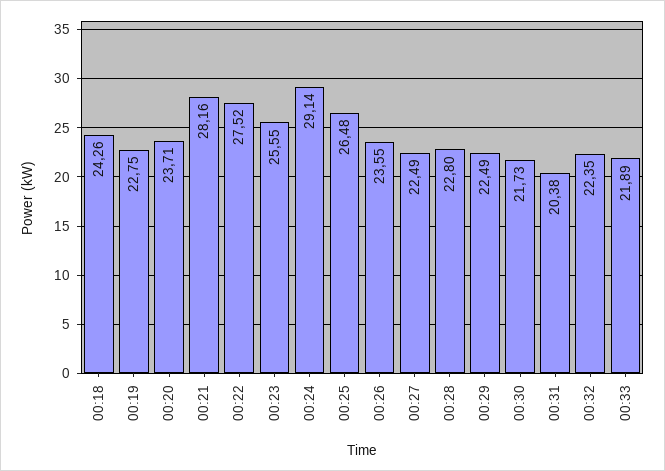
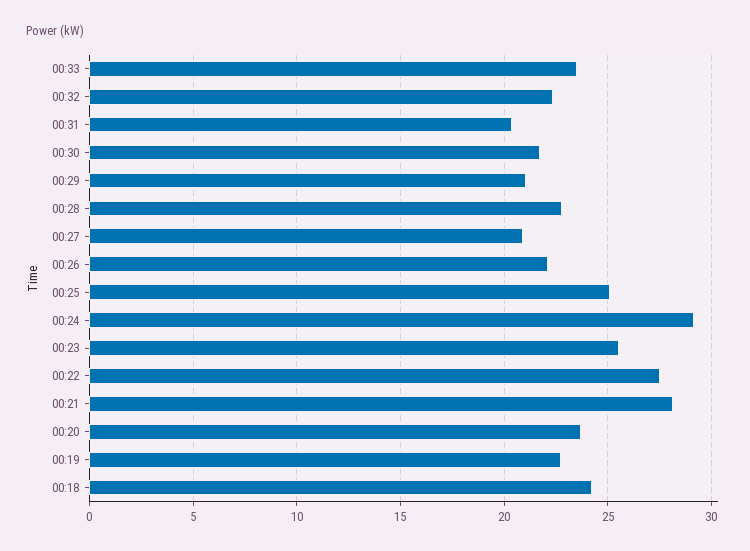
  {
    "00:18": 24.26,
    "00:19": 22.75,
    "00:20": 23.71,
    "00:21": 28.16,
    "00:22": 27.52,
    "00:23": 25.55,
    "00:24": 29.14,
-   "00:25": 26.48,
+   "00:25": 25,
-   "00:26": 23.55,
+   "00:26": 22,
-   "00:27": 22.49,
+   "00:27": 21,
    "00:28": 22.8,
-   "00:29": 22.49,
+   "00:29": 21,
    "00:30": 21.73,
    "00:31": 20.38,
    "00:32": 22.35,
-   "00:33": 21.89
+   "00:33": 23.5
  }

